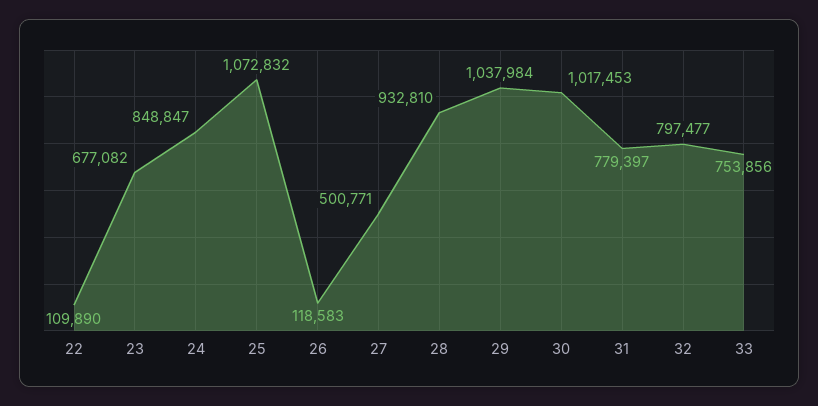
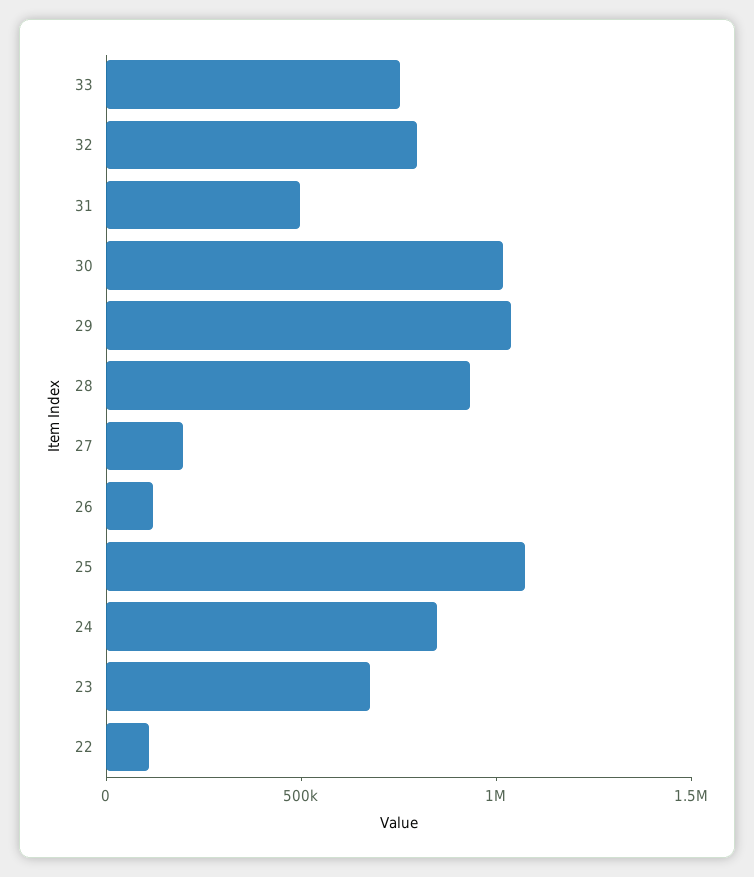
  {
    "22": 109890,
    "23": 677082,
    "24": 848847,
    "25": 1072832,
    "26": 118583,
-   "27": 500771,
+   "27": 200000,
    "28": 932810,
    "29": 1037984,
    "30": 1017453,
-   "31": 779397,
+   "31": 500000,
    "32": 797477,
    "33": 753856
  }

